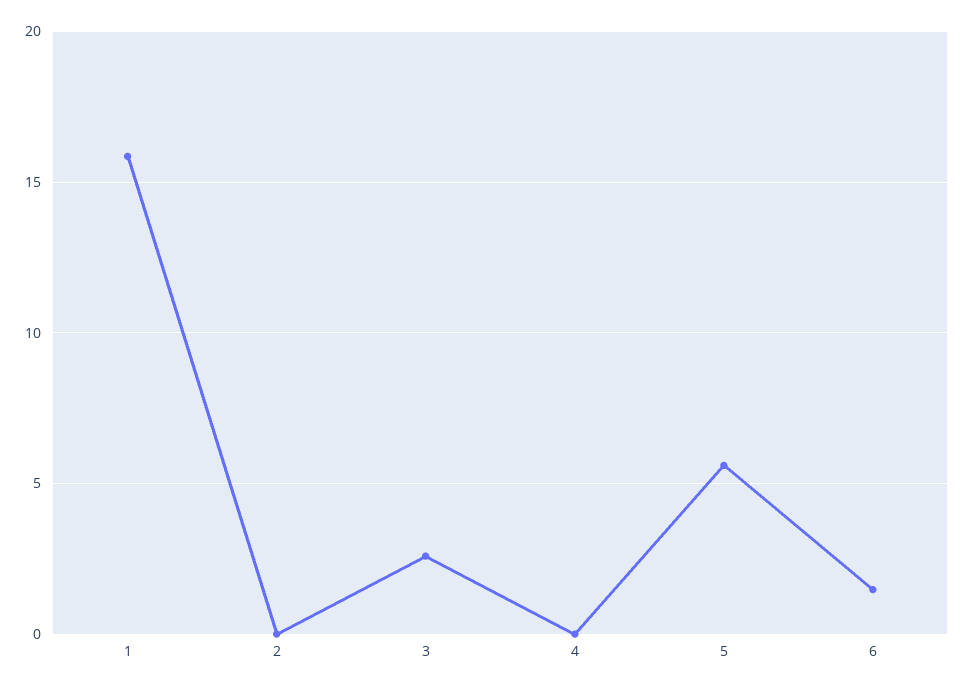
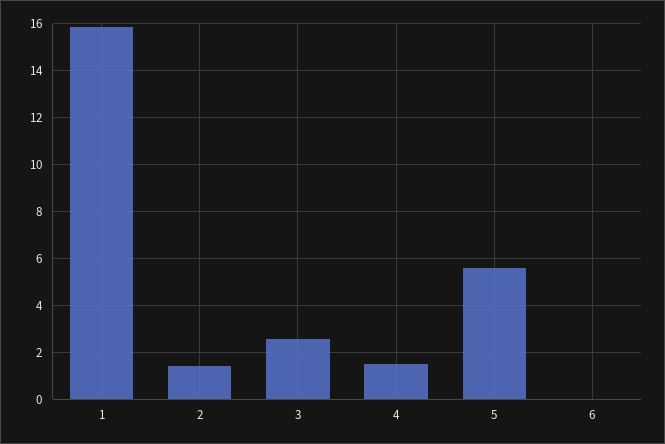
  {
    "1": 16,
-   "2": 0,
+   "2": 1.5,
    "3": 2.5,
-   "4": 0,
+   "4": 1.5,
    "5": 5.5,
-   "6": 1.5
+   "6": 0
  }

